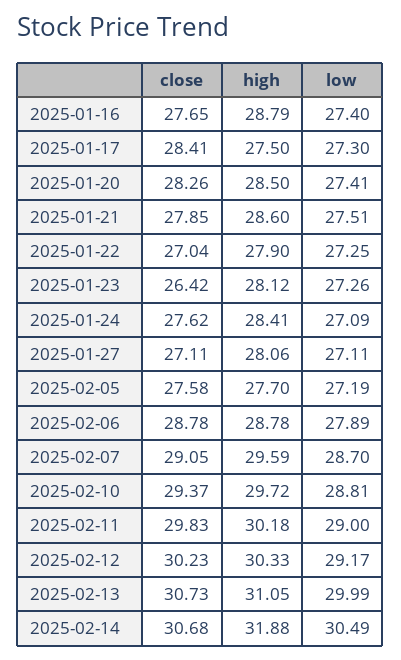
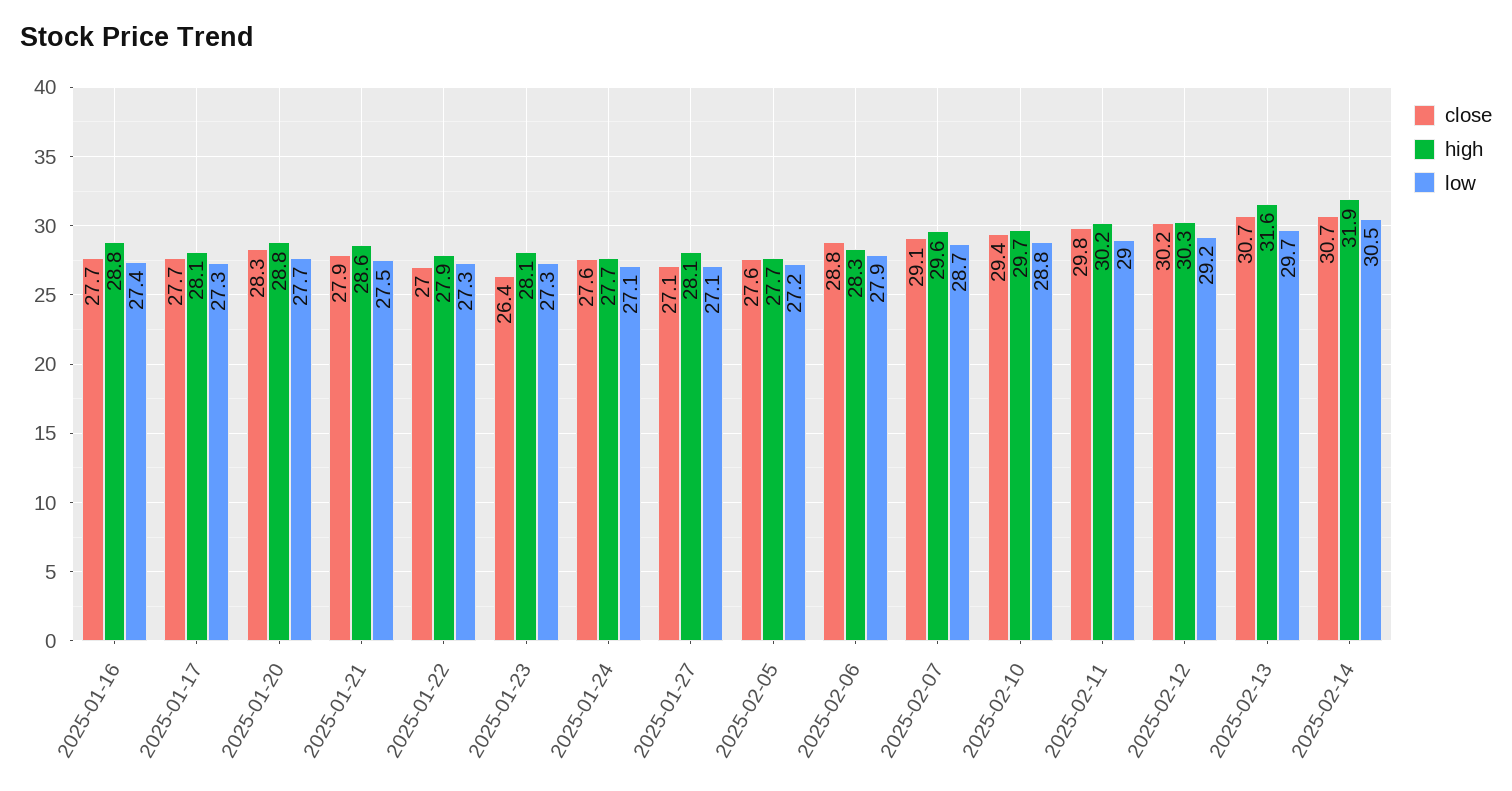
  {
    "close": {
      "2025-01-16": 27.65,
-     "2025-01-17": 28.41,
+     "2025-01-17": 27.7,
      "2025-01-20": 28.26,
      "2025-01-21": 27.85,
      "2025-01-22": 27.04,
      "2025-01-23": 26.42,
      "2025-01-24": 27.62,
      "2025-01-27": 27.11,
      "2025-02-05": 27.58,
      "2025-02-06": 28.78,
      "2025-02-07": 29.05,
      "2025-02-10": 29.37,
      "2025-02-11": 29.83,
      "2025-02-12": 30.23,
      "2025-02-13": 30.73,
      "2025-02-14": 30.68
    },
    "high": {
      "2025-01-16": 28.79,
-     "2025-01-17": 27.5,
+     "2025-01-17": 28.1,
-     "2025-01-20": 28.5,
+     "2025-01-20": 28.8,
      "2025-01-21": 28.6,
      "2025-01-22": 27.9,
      "2025-01-23": 28.12,
-     "2025-01-24": 28.41,
+     "2025-01-24": 27.7,
      "2025-01-27": 28.06,
      "2025-02-05": 27.7,
-     "2025-02-06": 28.78,
+     "2025-02-06": 28.3,
      "2025-02-07": 29.59,
      "2025-02-10": 29.72,
      "2025-02-11": 30.18,
      "2025-02-12": 30.33,
-     "2025-02-13": 31.05,
+     "2025-02-13": 31.6,
      "2025-02-14": 31.88
    },
    "low": {
      "2025-01-16": 27.4,
      "2025-01-17": 27.3,
-     "2025-01-20": 27.41,
+     "2025-01-20": 27.7,
      "2025-01-21": 27.51,
      "2025-01-22": 27.25,
      "2025-01-23": 27.26,
      "2025-01-24": 27.09,
      "2025-01-27": 27.11,
      "2025-02-05": 27.19,
      "2025-02-06": 27.89,
      "2025-02-07": 28.7,
      "2025-02-10": 28.81,
      "2025-02-11": 29,
      "2025-02-12": 29.17,
-     "2025-02-13": 29.99,
+     "2025-02-13": 29.7,
      "2025-02-14": 30.49
    }
  }

